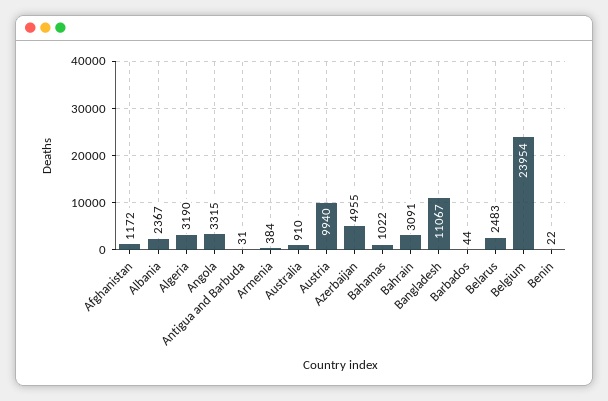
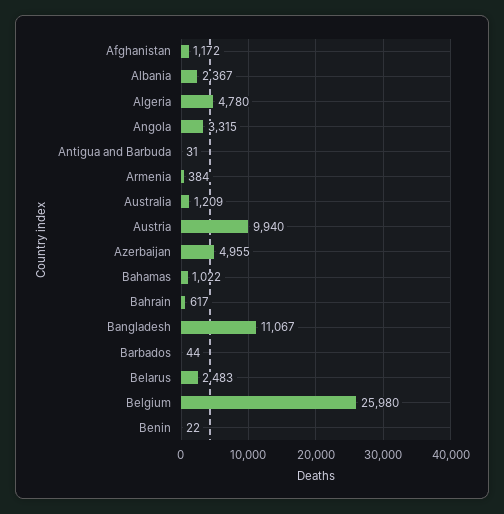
  {
    "Afghanistan": 1172,
    "Albania": 2367,
-   "Algeria": 3190,
+   "Algeria": 4780,
    "Angola": 3315,
    "Antigua and Barbuda": 31,
    "Armenia": 384,
-   "Australia": 910,
+   "Australia": 1209,
    "Austria": 9940,
    "Azerbaijan": 4955,
    "Bahamas": 1022,
-   "Bahrain": 3091,
+   "Bahrain": 617,
    "Bangladesh": 11067,
    "Barbados": 44,
    "Belarus": 2483,
-   "Belgium": 23954,
+   "Belgium": 25980,
    "Benin": 22
  }

